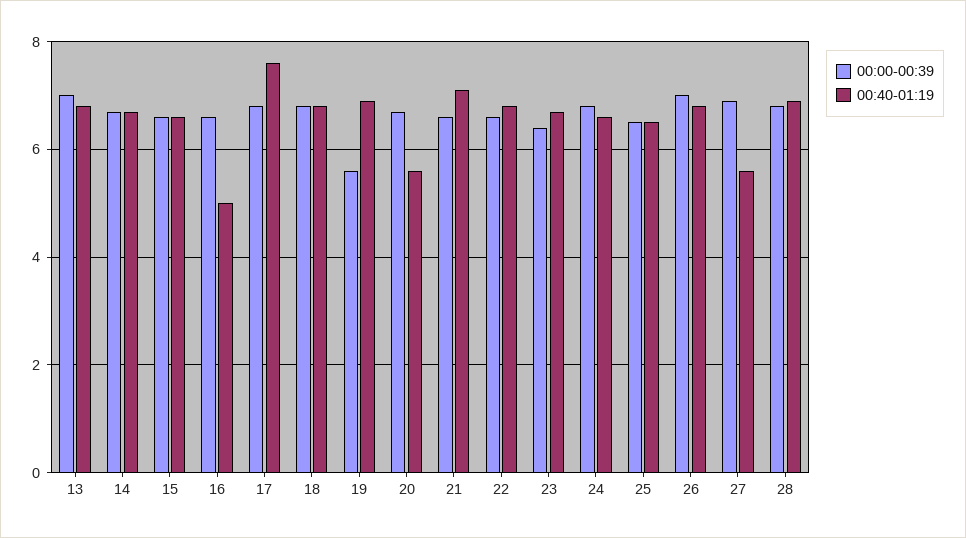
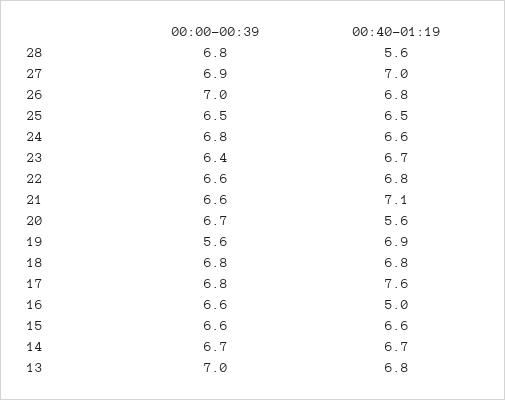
  {
    "00:00-00:39": {
      "13": 7,
      "14": 6.7,
      "15": 6.6,
      "16": 6.6,
      "17": 6.8,
      "18": 6.8,
      "19": 5.6,
      "20": 6.7,
      "21": 6.6,
      "22": 6.6,
      "23": 6.4,
      "24": 6.8,
      "25": 6.5,
      "26": 7,
      "27": 6.9,
      "28": 6.8
    },
    "00:40-01:19": {
      "13": 6.8,
      "14": 6.7,
      "15": 6.6,
      "16": 5,
      "17": 7.6,
      "18": 6.8,
      "19": 6.9,
      "20": 5.6,
      "21": 7.1,
      "22": 6.8,
      "23": 6.7,
      "24": 6.6,
      "25": 6.5,
      "26": 6.8,
-     "27": 5.5,
+     "27": 7,
-     "28": 7
+     "28": 5.6
    }
  }

